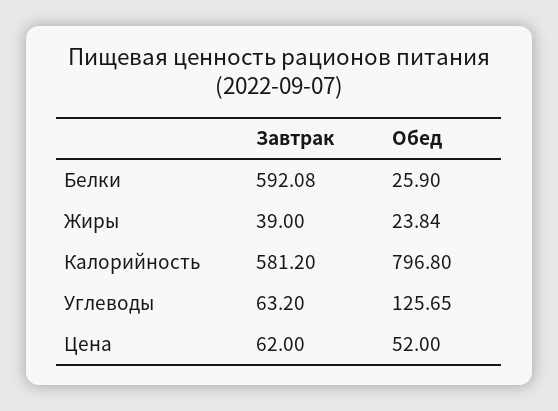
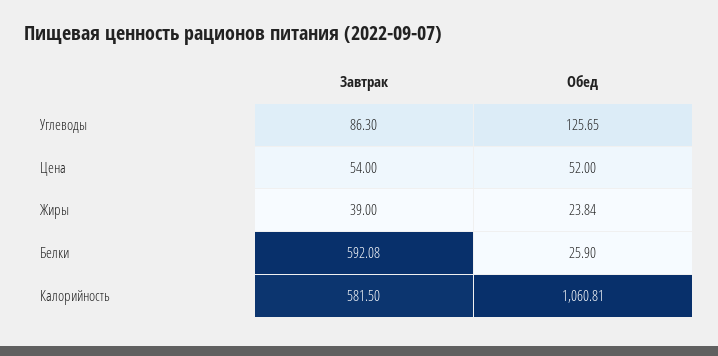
  {
    "Завтрак": {
      "Белки": 592.08,
      "Жиры": 39,
-     "Калорийность": 581.2,
+     "Калорийность": 581.5,
-     "Углеводы": 63.2,
+     "Углеводы": 86.3,
-     "Цена": 62
+     "Цена": 54
    },
    "Обед": {
      "Белки": 25.9,
      "Жиры": 23.84,
-     "Калорийность": 796.8,
+     "Калорийность": 1060.81,
      "Углеводы": 125.65,
      "Цена": 52
    }
  }

